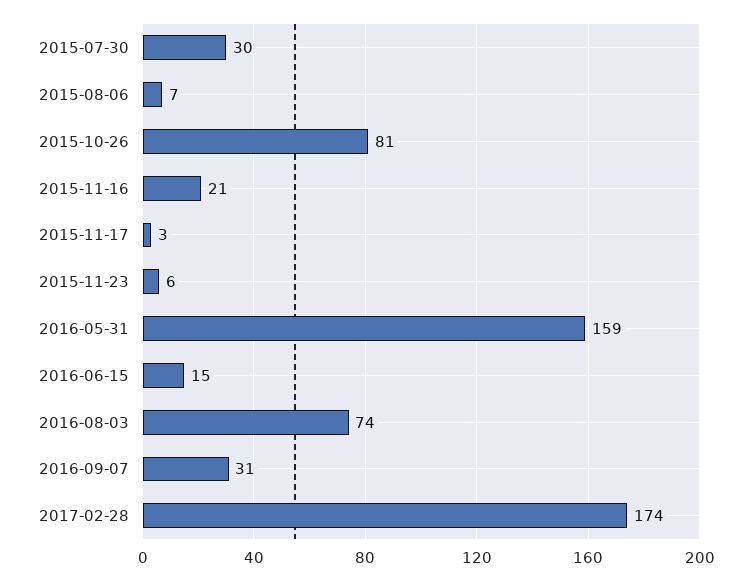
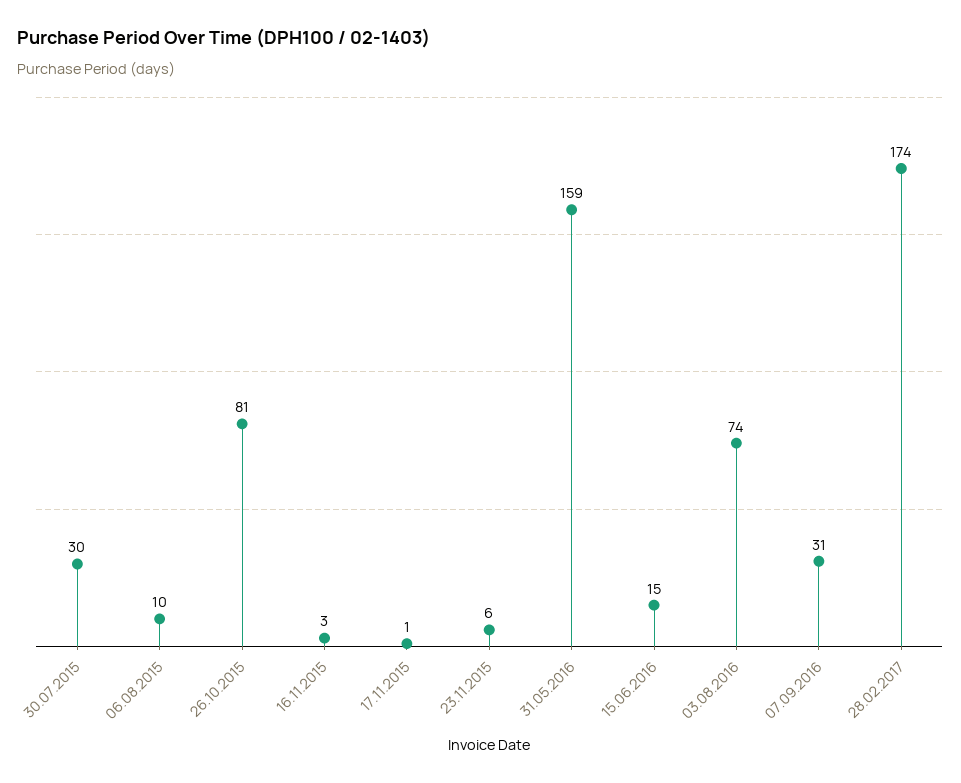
  {
    "2015-07-30": 30,
-   "2015-08-06": 7,
+   "2015-08-06": 10,
    "2015-10-26": 81,
-   "2015-11-16": 21,
+   "2015-11-16": 3,
-   "2015-11-17": 3,
+   "2015-11-17": 1,
    "2015-11-23": 6,
    "2016-05-31": 159,
    "2016-06-15": 15,
    "2016-08-03": 74,
    "2016-09-07": 31,
    "2017-02-28": 174
  }

